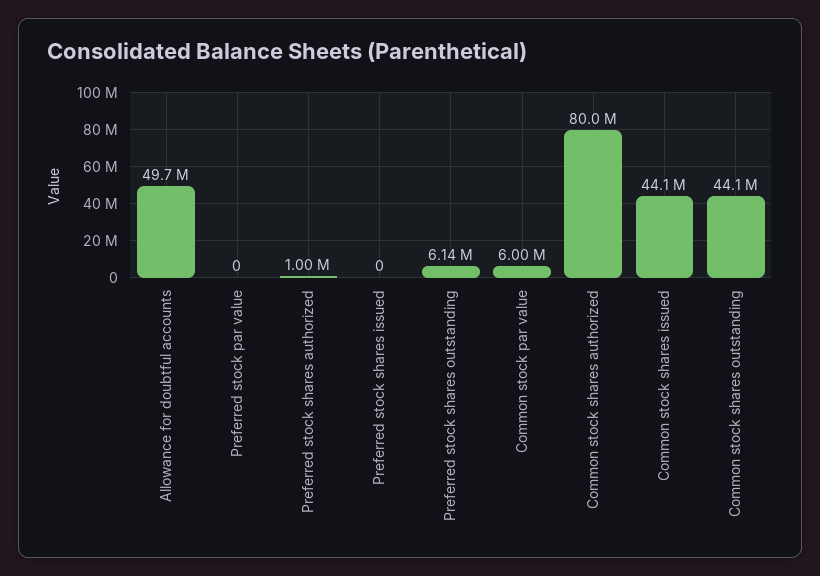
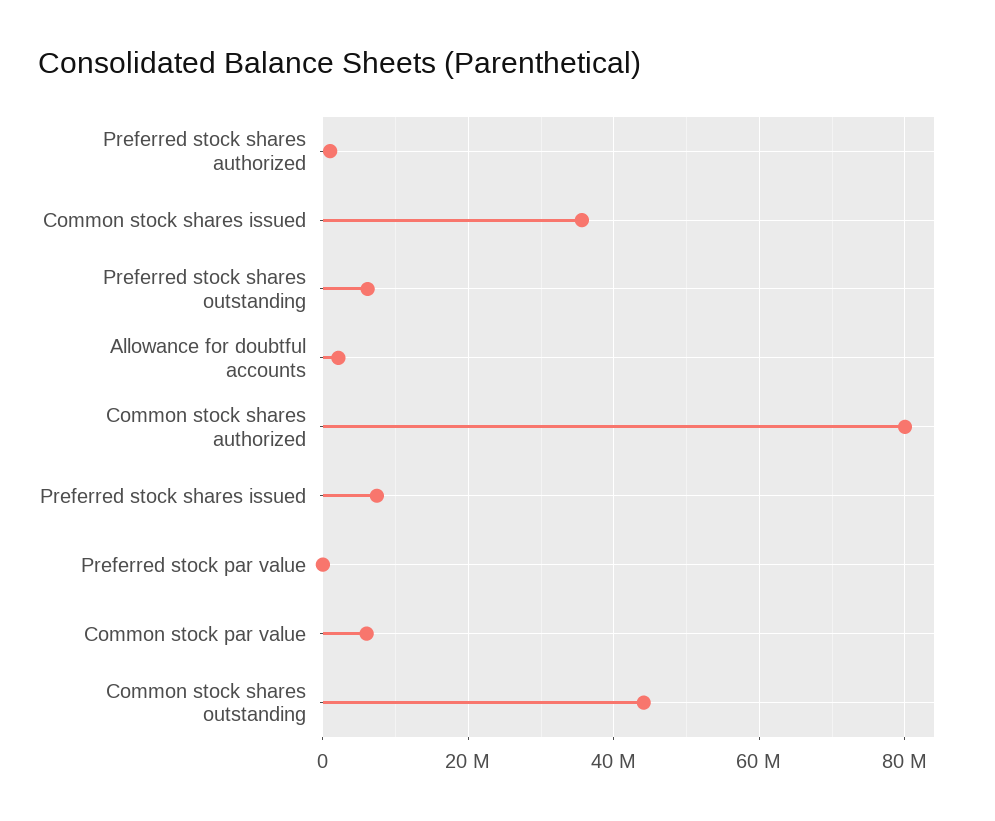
  {
-   "Allowance for doubtful accounts": 49700000,
+   "Allowance for doubtful accounts": 2000000,
    "Preferred stock par value": 0,
    "Preferred stock shares authorized": 1000000,
-   "Preferred stock shares issued": 0,
+   "Preferred stock shares issued": 8000000,
    "Preferred stock shares outstanding": 6140000,
    "Common stock par value": 6000000,
    "Common stock shares authorized": 80000000,
-   "Common stock shares issued": 44100000,
+   "Common stock shares issued": 36000000,
    "Common stock shares outstanding": 44100000
  }

